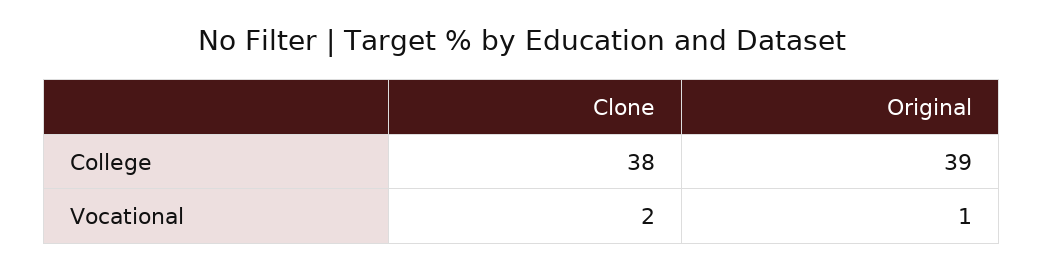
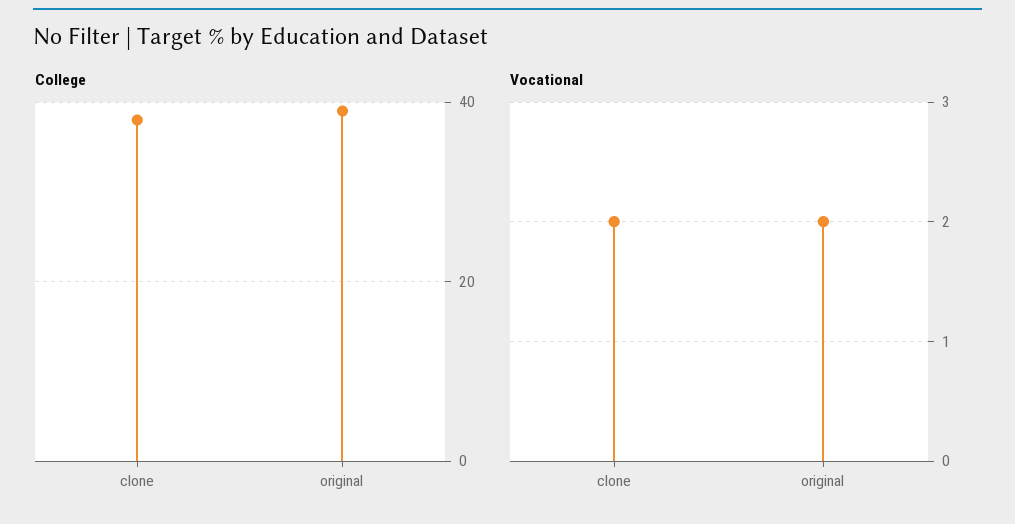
  {
    "College": {
      "Clone": 38,
      "Original": 39
    },
    "Vocational": {
      "Clone": 2,
-     "Original": 1
+     "Original": 2
    }
  }

